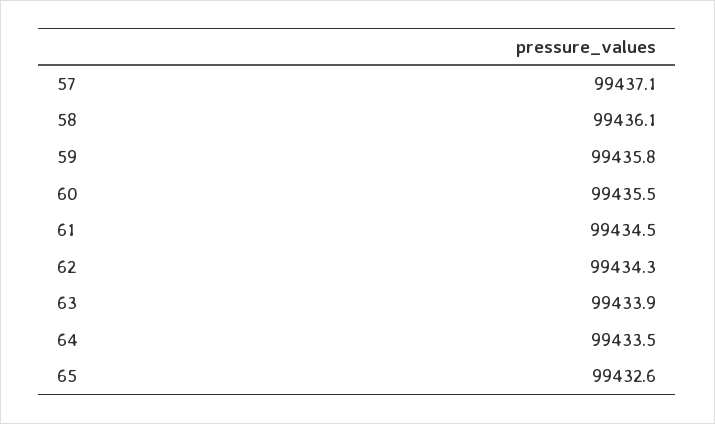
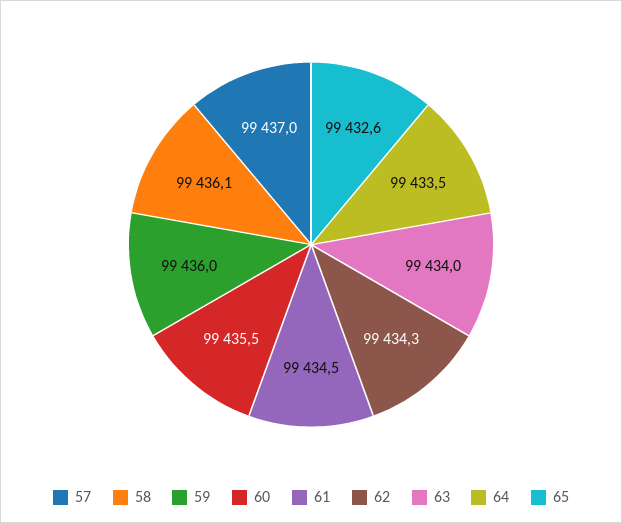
  {
-   "57": 99437.1,
+   "57": 99437,
    "58": 99436.1,
-   "59": 99435.8,
+   "59": 99436,
    "60": 99435.5,
    "61": 99434.5,
    "62": 99434.3,
-   "63": 99433.9,
+   "63": 99434,
    "64": 99433.5,
    "65": 99432.6
  }

